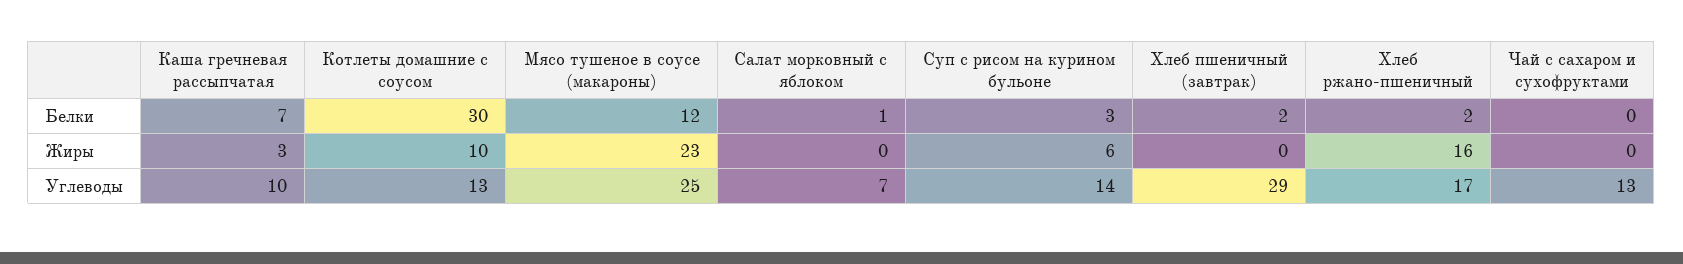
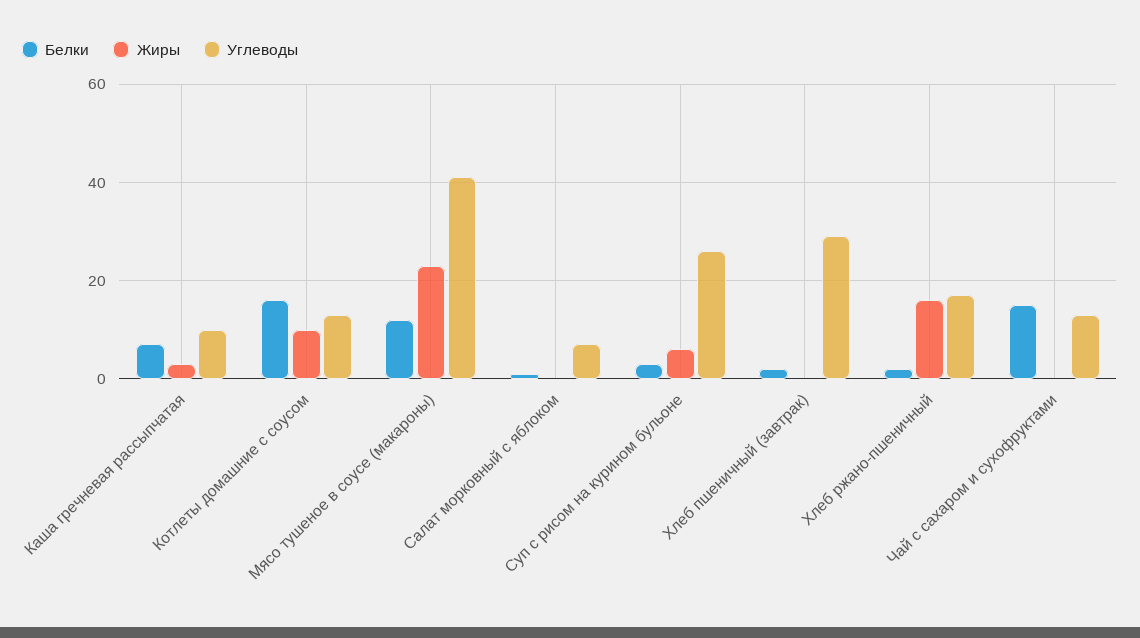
  {
    "Белки": {
      "Каша гречневая рассыпчатая": 7,
-     "Котлеты домашние с соусом": 30,
+     "Котлеты домашние с соусом": 15,
      "Мясо тушеное в соусе (макароны)": 12,
      "Салат морковный с яблоком": 1,
      "Суп с рисом на курином бульоне": 3,
      "Хлеб пшеничный (завтрак)": 2,
      "Хлеб ржано-пшеничный": 2,
-     "Чай с сахаром и сухофруктами": 0
+     "Чай с сахаром и сухофруктами": 15
    },
    "Жиры": {
      "Каша гречневая рассыпчатая": 3,
      "Котлеты домашние с соусом": 10,
      "Мясо тушеное в соусе (макароны)": 23,
      "Салат морковный с яблоком": 0,
      "Суп с рисом на курином бульоне": 6,
      "Хлеб пшеничный (завтрак)": 0,
      "Хлеб ржано-пшеничный": 16,
      "Чай с сахаром и сухофруктами": 0
    },
    "Углеводы": {
      "Каша гречневая рассыпчатая": 10,
      "Котлеты домашние с соусом": 13,
-     "Мясо тушеное в соусе (макароны)": 25,
+     "Мясо тушеное в соусе (макароны)": 40,
      "Салат морковный с яблоком": 7,
-     "Суп с рисом на курином бульоне": 14,
+     "Суп с рисом на курином бульоне": 25,
      "Хлеб пшеничный (завтрак)": 29,
      "Хлеб ржано-пшеничный": 17,
      "Чай с сахаром и сухофруктами": 13
    }
  }

